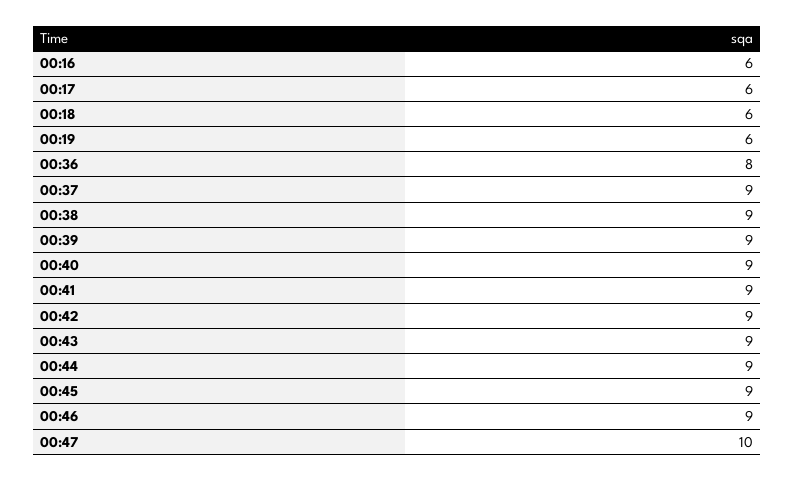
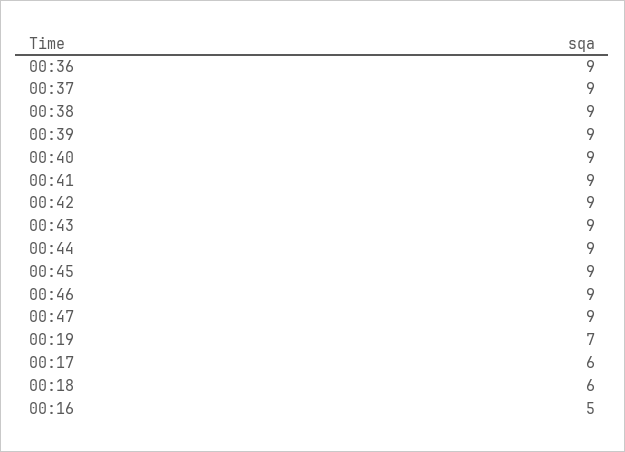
  {
-   "00:16": 6,
+   "00:16": 5,
    "00:17": 6,
    "00:18": 6,
-   "00:19": 6,
+   "00:19": 7,
-   "00:36": 8,
+   "00:36": 9,
    "00:37": 9,
    "00:38": 9,
    "00:39": 9,
    "00:40": 9,
    "00:41": 9,
    "00:42": 9,
    "00:43": 9,
    "00:44": 9,
    "00:45": 9,
    "00:46": 9,
-   "00:47": 10
+   "00:47": 9
  }

